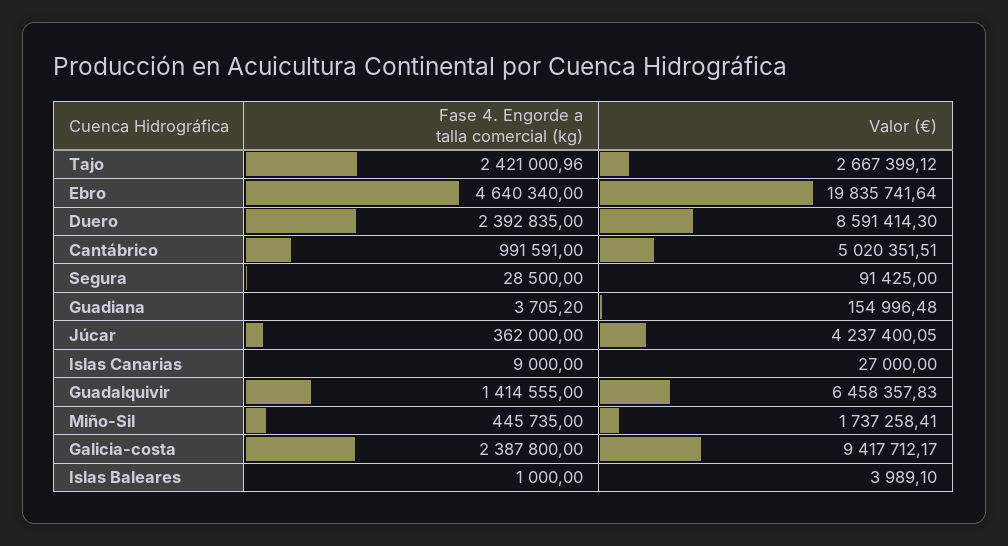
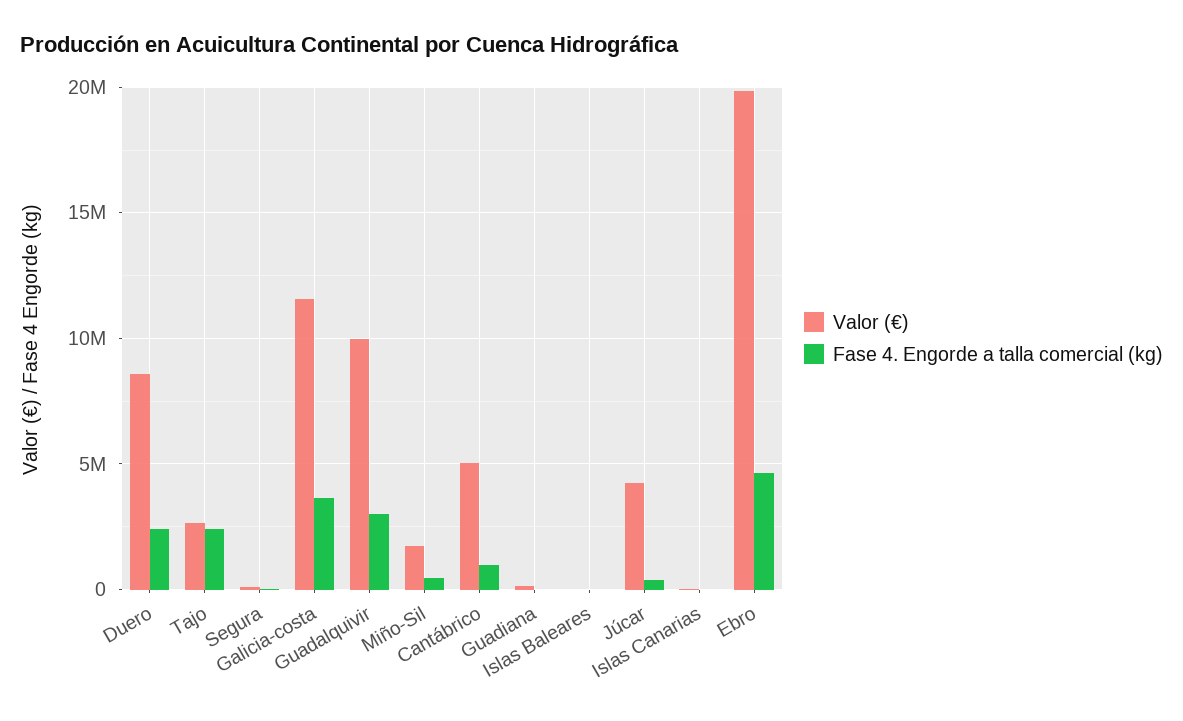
  {
    "Fase 4. Engorde a talla comercial (kg)": {
      "Tajo": 2421000.96,
      "Ebro": 4640340,
      "Duero": 2392835,
      "Cantábrico": 991591,
      "Segura": 28500,
      "Guadiana": 3705.2,
      "Júcar": 362000,
      "Islas Canarias": 9000,
-     "Guadalquivir": 1414555,
+     "Guadalquivir": 3000000,
      "Miño-Sil": 445735,
-     "Galicia-costa": 2387800,
+     "Galicia-costa": 3500000,
      "Islas Baleares": 1000
    },
    "Valor (€)": {
      "Tajo": 2667399.12,
      "Ebro": 19835741.64,
      "Duero": 8591414.3,
      "Cantábrico": 5020351.51,
      "Segura": 91425,
      "Guadiana": 154996.48,
      "Júcar": 4237400.05,
      "Islas Canarias": 27000,
-     "Guadalquivir": 6458357.83,
+     "Guadalquivir": 10000000,
      "Miño-Sil": 1737258.41,
-     "Galicia-costa": 9417712.17,
+     "Galicia-costa": 11500000,
      "Islas Baleares": 3989.1
    }
  }

